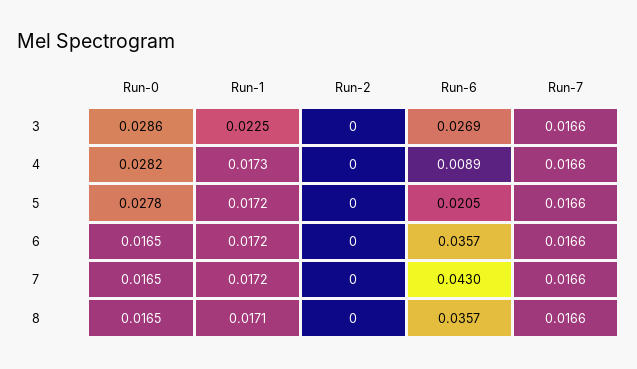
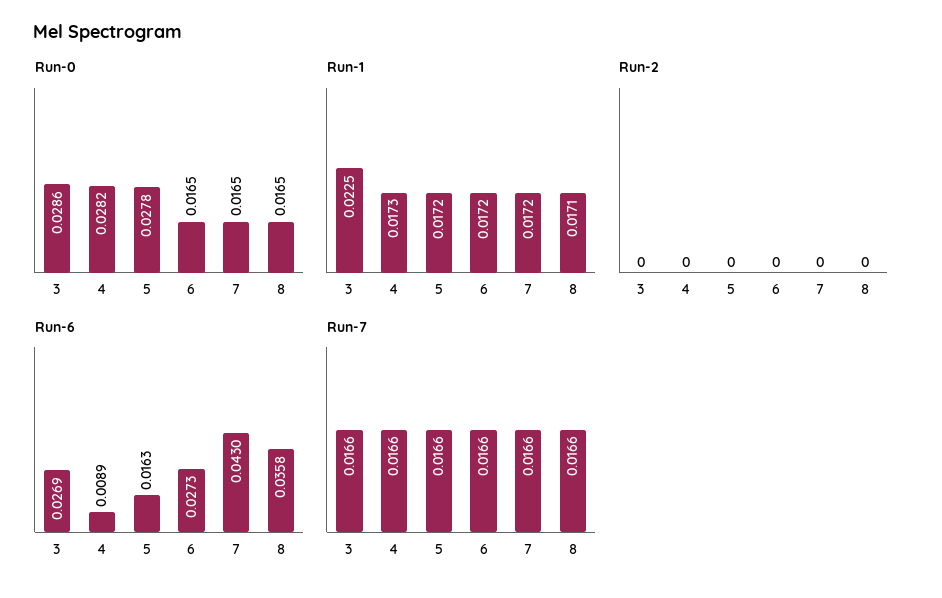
  {
    "Run-0": {
      "3": 0.0286,
      "4": 0.0282,
      "5": 0.0278,
      "6": 0.0165,
      "7": 0.0165,
      "8": 0.0165
    },
    "Run-1": {
      "3": 0.0225,
      "4": 0.0173,
      "5": 0.0172,
      "6": 0.0172,
      "7": 0.0172,
      "8": 0.0171
    },
    "Run-2": {
      "3": 0,
      "4": 0,
      "5": 0,
      "6": 0,
      "7": 0,
      "8": 0
    },
    "Run-6": {
      "3": 0.0269,
      "4": 0.0089,
-     "5": 0.0205,
+     "5": 0.0163,
-     "6": 0.0357,
+     "6": 0.0273,
      "7": 0.043,
-     "8": 0.0357
+     "8": 0.0358
    },
    "Run-7": {
      "3": 0.0166,
      "4": 0.0166,
      "5": 0.0166,
      "6": 0.0166,
      "7": 0.0166,
      "8": 0.0166
    }
  }

